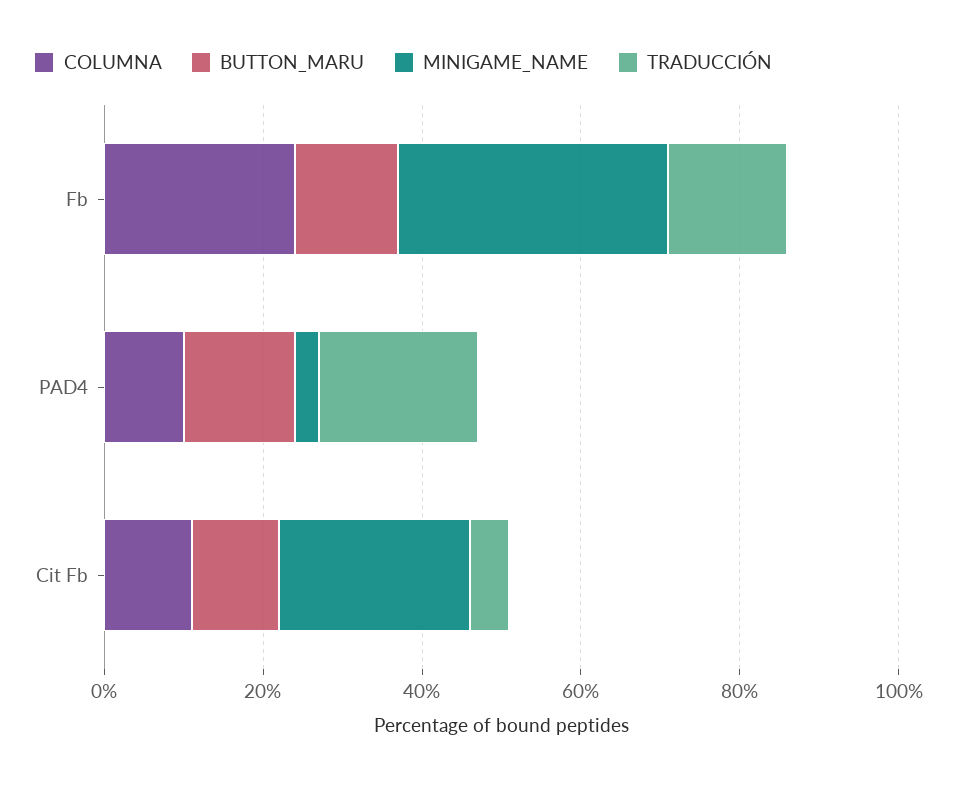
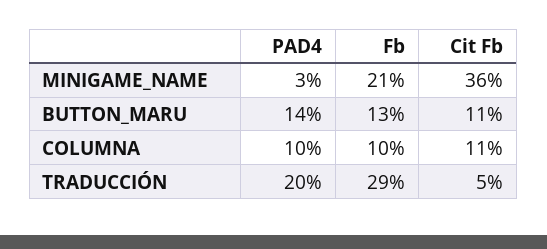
  {
    "COLUMNA": {
-     "Fb": 25,
+     "Fb": 10,
      "PAD4": 10,
      "Cit Fb": 11
    },
    "BUTTON_MARU": {
      "Fb": 13,
      "PAD4": 14,
      "Cit Fb": 11
    },
    "MINIGAME_NAME": {
-     "Fb": 35,
+     "Fb": 21,
      "PAD4": 3,
-     "Cit Fb": 25
+     "Cit Fb": 36
    },
    "TRADUCCIÓN": {
-     "Fb": 15,
+     "Fb": 29,
      "PAD4": 20,
      "Cit Fb": 5
    }
  }

